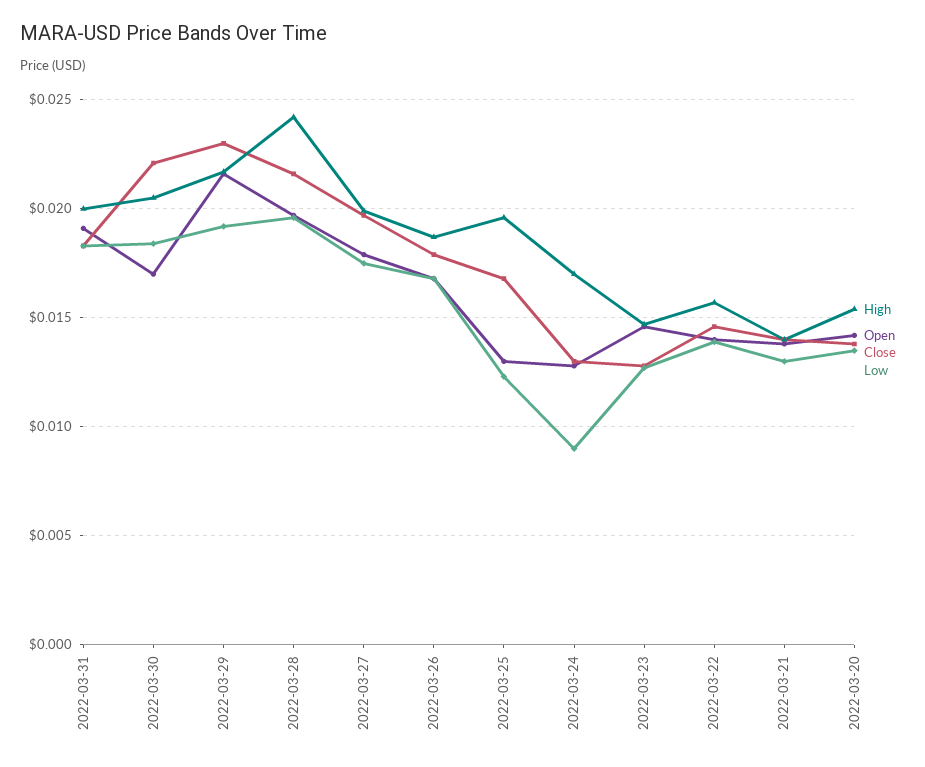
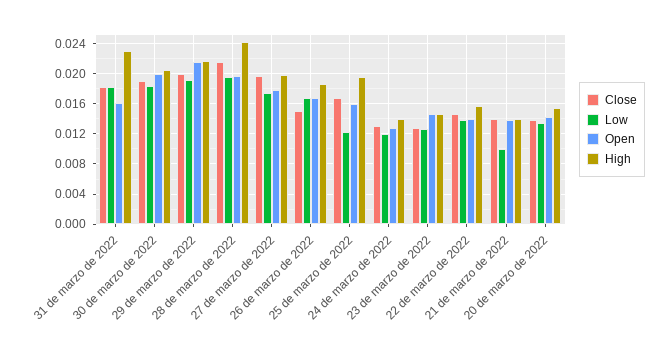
  {
    "High": {
-     "2022-03-31": 0.02,
+     "2022-03-31": 0.023,
      "2022-03-30": 0.0205,
      "2022-03-29": 0.0215,
      "2022-03-28": 0.024,
      "2022-03-27": 0.02,
      "2022-03-26": 0.0185,
      "2022-03-25": 0.0195,
-     "2022-03-24": 0.017,
+     "2022-03-24": 0.014,
      "2022-03-23": 0.0145,
      "2022-03-22": 0.0155,
      "2022-03-21": 0.014,
      "2022-03-20": 0.0155
    },
    "Open": {
-     "2022-03-31": 0.019,
+     "2022-03-31": 0.016,
-     "2022-03-30": 0.017,
+     "2022-03-30": 0.02,
      "2022-03-29": 0.0215,
      "2022-03-28": 0.0195,
      "2022-03-27": 0.018,
      "2022-03-26": 0.017,
-     "2022-03-25": 0.013,
+     "2022-03-25": 0.016,
      "2022-03-24": 0.013,
      "2022-03-23": 0.0145,
      "2022-03-22": 0.014,
      "2022-03-21": 0.014,
      "2022-03-20": 0.014
    },
    "Close": {
      "2022-03-31": 0.0185,
-     "2022-03-30": 0.022,
+     "2022-03-30": 0.019,
-     "2022-03-29": 0.023,
+     "2022-03-29": 0.02,
      "2022-03-28": 0.0215,
      "2022-03-27": 0.0195,
-     "2022-03-26": 0.018,
+     "2022-03-26": 0.015,
      "2022-03-25": 0.017,
      "2022-03-24": 0.013,
      "2022-03-23": 0.013,
      "2022-03-22": 0.0145,
      "2022-03-21": 0.014,
      "2022-03-20": 0.014
    },
    "Low": {
      "2022-03-31": 0.0185,
      "2022-03-30": 0.0185,
      "2022-03-29": 0.019,
      "2022-03-28": 0.0195,
      "2022-03-27": 0.0175,
      "2022-03-26": 0.017,
      "2022-03-25": 0.0125,
-     "2022-03-24": 0.009,
+     "2022-03-24": 0.012,
      "2022-03-23": 0.0125,
      "2022-03-22": 0.014,
-     "2022-03-21": 0.013,
+     "2022-03-21": 0.01,
      "2022-03-20": 0.0135
    }
  }

